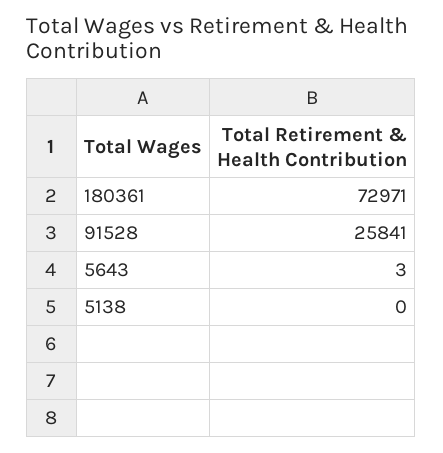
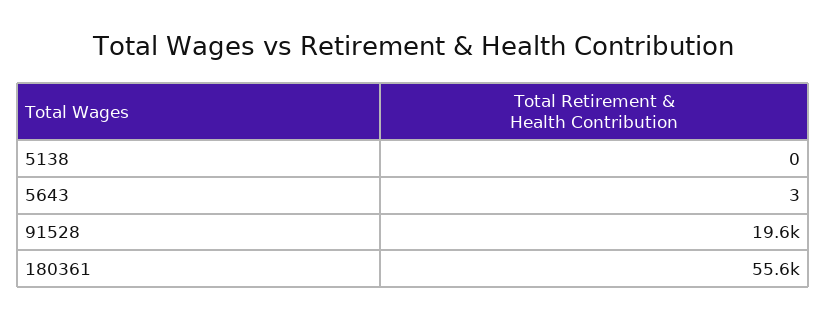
  {
-   "180361": 72971,
+   "180361": 55600,
-   "91528": 25841,
+   "91528": 19600,
    "5643": 3,
    "5138": 0
  }

